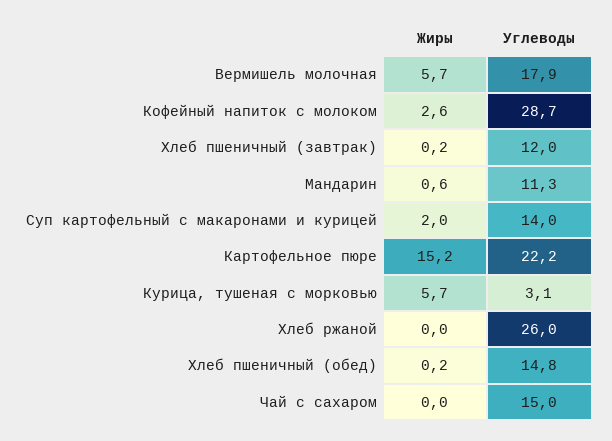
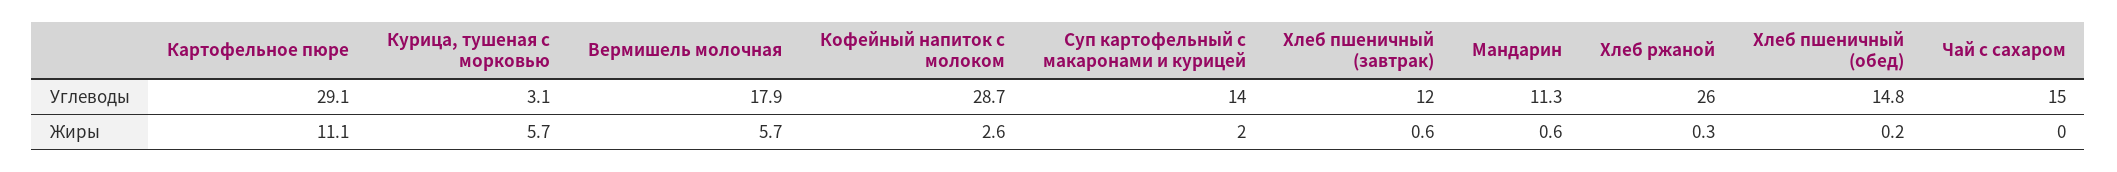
  {
    "Жиры": {
      "Вермишель молочная": 5.7,
      "Кофейный напиток с молоком": 2.6,
-     "Хлеб пшеничный (завтрак)": 0.2,
+     "Хлеб пшеничный (завтрак)": 0.6,
      "Мандарин": 0.6,
      "Суп картофельный с макаронами и курицей": 2,
-     "Картофельное пюре": 15.2,
+     "Картофельное пюре": 11.1,
      "Курица, тушеная с морковью": 5.7,
-     "Хлеб ржаной": 0,
+     "Хлеб ржаной": 0.3,
      "Хлеб пшеничный (обед)": 0.2,
      "Чай с сахаром": 0
    },
    "Углеводы": {
      "Вермишель молочная": 17.9,
      "Кофейный напиток с молоком": 28.7,
      "Хлеб пшеничный (завтрак)": 12,
      "Мандарин": 11.3,
      "Суп картофельный с макаронами и курицей": 14,
-     "Картофельное пюре": 22.2,
+     "Картофельное пюре": 29.1,
      "Курица, тушеная с морковью": 3.1,
      "Хлеб ржаной": 26,
      "Хлеб пшеничный (обед)": 14.8,
      "Чай с сахаром": 15
    }
  }

